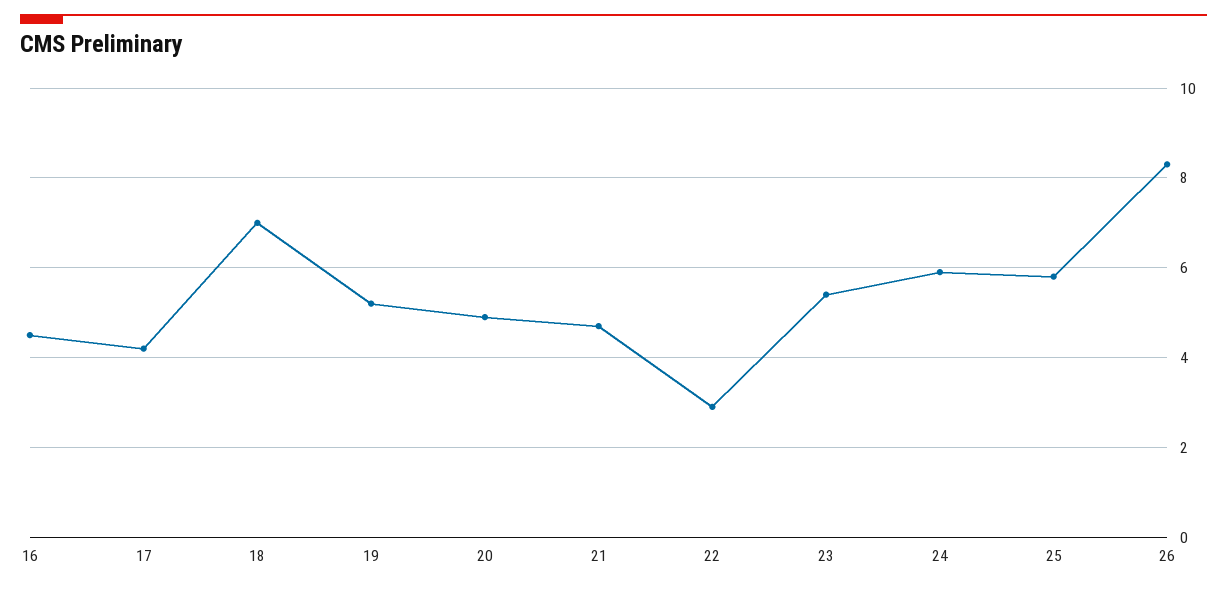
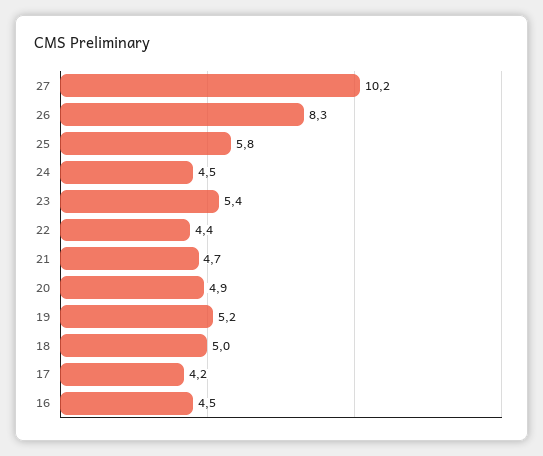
  {
    "16": 4.5,
    "17": 4.2,
-   "18": 7,
+   "18": 5,
    "19": 5.2,
    "20": 4.9,
    "21": 4.7,
-   "22": 3,
+   "22": 4.4,
    "23": 5.4,
-   "24": 6,
+   "24": 4.5,
    "25": 5.8,
-   "26": 8.3
+   "26": 8.3,
+   "27": 10.2
  }

